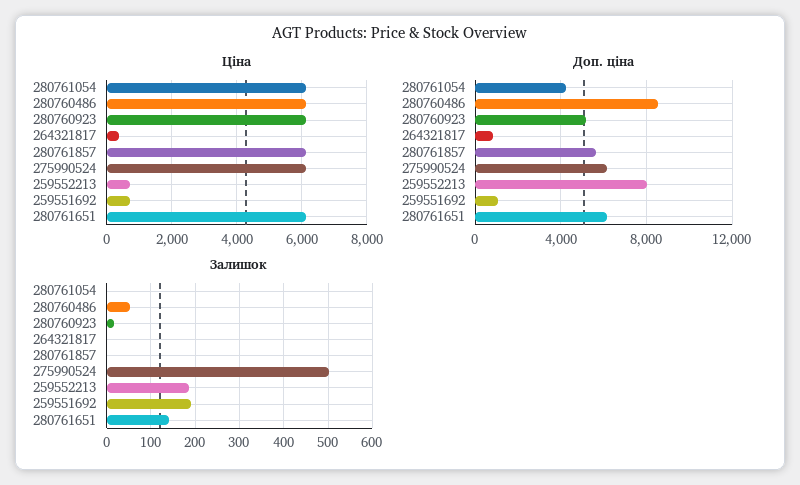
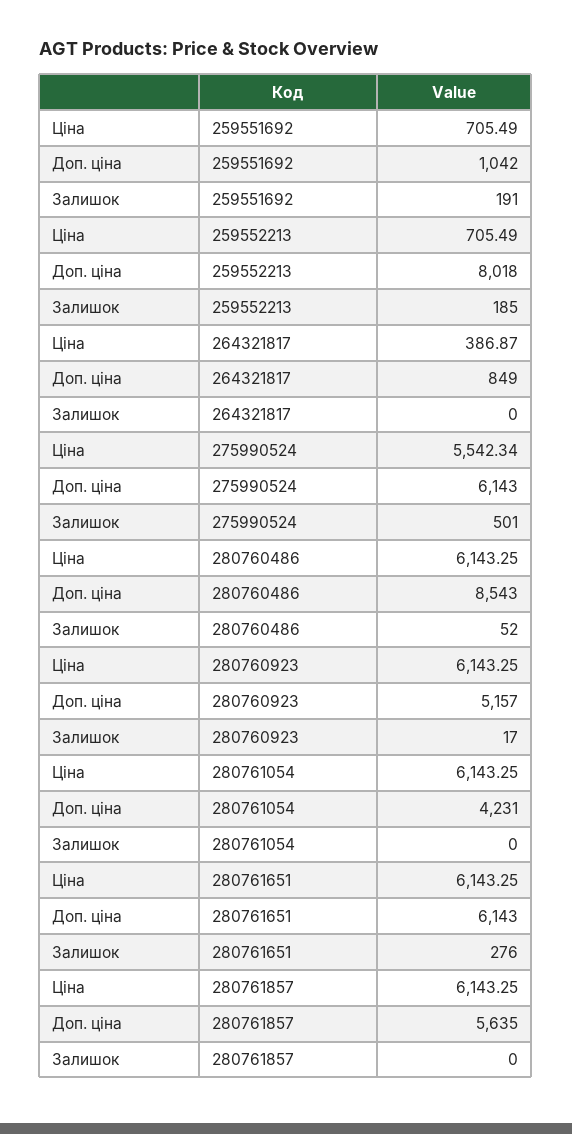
  {
    "Ціна": {
      "280761054": 6143.25,
      "280760486": 6143.25,
      "280760923": 6143.25,
      "264321817": 386.87,
      "280761857": 6143.25,
-     "275990524": 6200,
+     "275990524": 5542.34,
      "259552213": 705.49,
      "259551692": 705.49,
      "280761651": 6143.25
    },
    "Доп. ціна": {
      "280761054": 4231,
      "280760486": 8543,
      "280760923": 5157,
      "264321817": 849,
      "280761857": 5635,
      "275990524": 6143,
      "259552213": 8018,
      "259551692": 1042,
      "280761651": 6143
    },
    "Залишок": {
      "280761054": 0,
      "280760486": 52,
      "280760923": 17,
      "264321817": 0,
      "280761857": 0,
      "275990524": 501,
      "259552213": 185,
      "259551692": 191,
-     "280761651": 140
+     "280761651": 276
    }
  }

